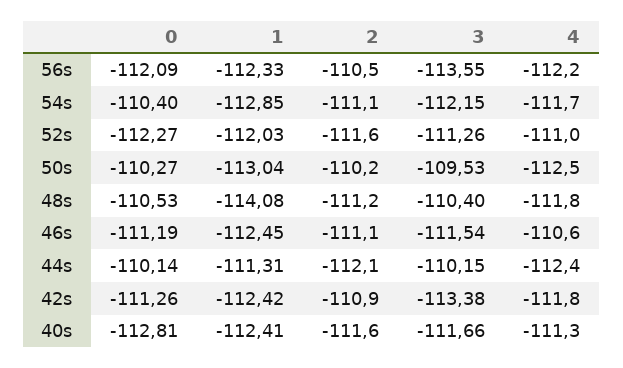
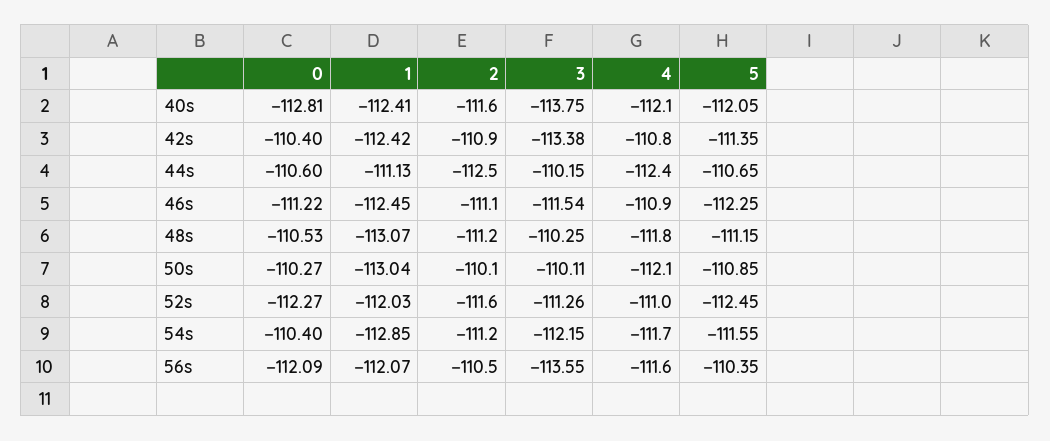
  {
    "0": {
      "56s": -112.09,
      "54s": -110.4,
      "52s": -112.27,
      "50s": -110.27,
      "48s": -110.53,
-     "46s": -111.19,
+     "46s": -111.22,
-     "44s": -110.14,
+     "44s": -110.6,
-     "42s": -111.26,
+     "42s": -110.4,
      "40s": -112.81
    },
    "1": {
-     "56s": -112.33,
+     "56s": -112.07,
      "54s": -112.85,
      "52s": -112.03,
      "50s": -113.04,
-     "48s": -114.08,
+     "48s": -113.07,
      "46s": -112.45,
-     "44s": -111.31,
+     "44s": -111.13,
      "42s": -112.42,
      "40s": -112.41
    },
    "2": {
      "56s": -110.5,
-     "54s": -111.1,
+     "54s": -111.2,
      "52s": -111.6,
-     "50s": -110.2,
+     "50s": -110.1,
      "48s": -111.2,
      "46s": -111.1,
-     "44s": -112.1,
+     "44s": -112.5,
      "42s": -110.9,
      "40s": -111.6
    },
    "3": {
      "56s": -113.55,
      "54s": -112.15,
      "52s": -111.26,
-     "50s": -109.53,
+     "50s": -110.11,
-     "48s": -110.4,
+     "48s": -110.25,
      "46s": -111.54,
      "44s": -110.15,
      "42s": -113.38,
-     "40s": -111.66
+     "40s": -113.75
    },
    "4": {
-     "56s": -112.2,
+     "56s": -111.6,
      "54s": -111.7,
      "52s": -111,
-     "50s": -112.5,
+     "50s": -112.1,
      "48s": -111.8,
-     "46s": -110.6,
+     "46s": -110.9,
      "44s": -112.4,
-     "42s": -111.8,
+     "42s": -110.8,
-     "40s": -111.3
+     "40s": -112.1
-   }
+   },
+   "5": {
+     "40s": -112.05,
+     "42s": -111.35,
+     "44s": -110.65,
+     "46s": -112.25,
+     "48s": -111.15,
+     "50s": -110.85,
+     "52s": -112.45,
+     "54s": -111.55,
+     "56s": -110.35
+   }
  }

